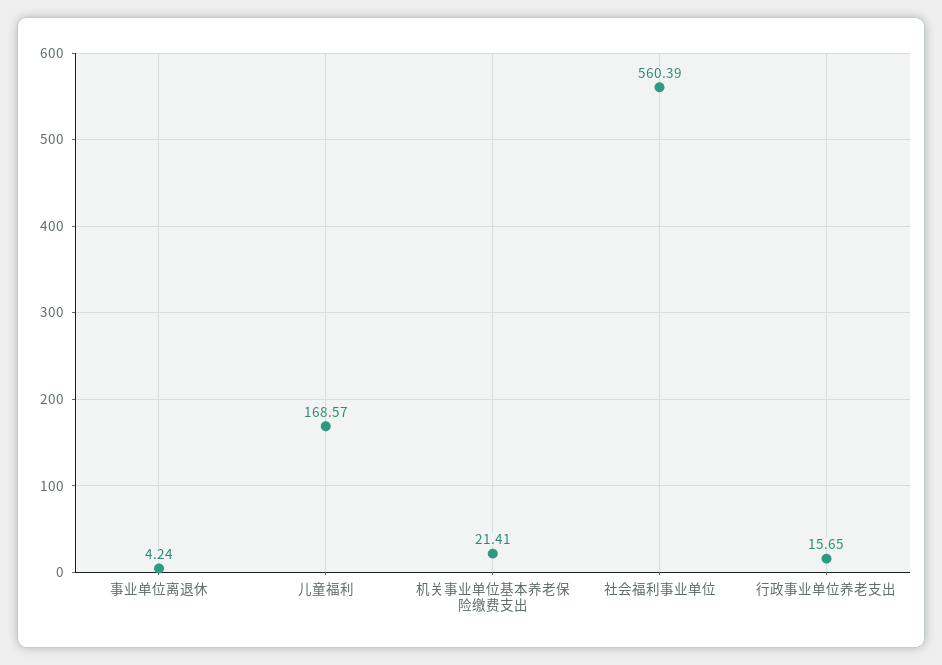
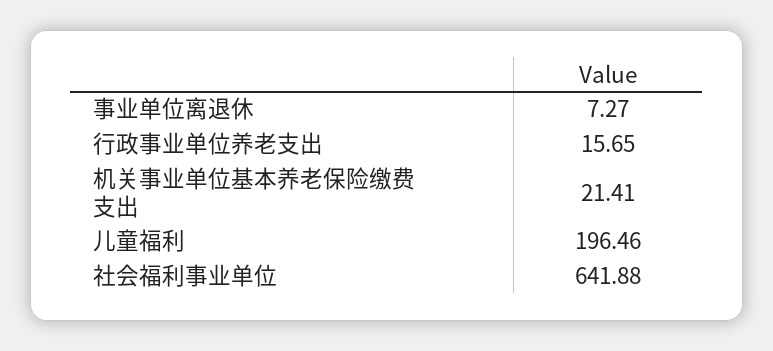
  {
-   "事业单位离退休": 4.24,
+   "事业单位离退休": 7.27,
-   "儿童福利": 168.57,
+   "儿童福利": 196.46,
    "机关事业单位基本养老保险缴费支出": 21.41,
-   "社会福利事业单位": 560.39,
+   "社会福利事业单位": 641.88,
    "行政事业单位养老支出": 15.65
  }

